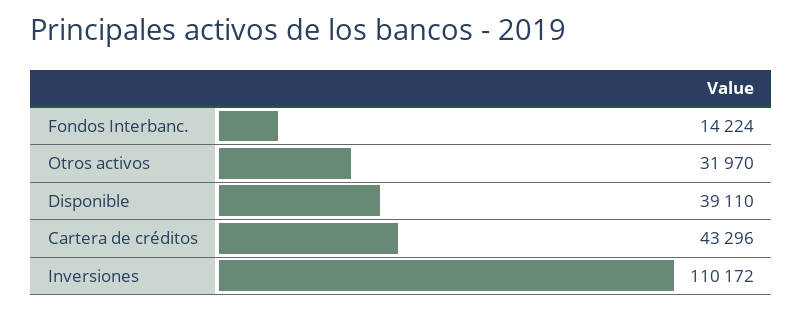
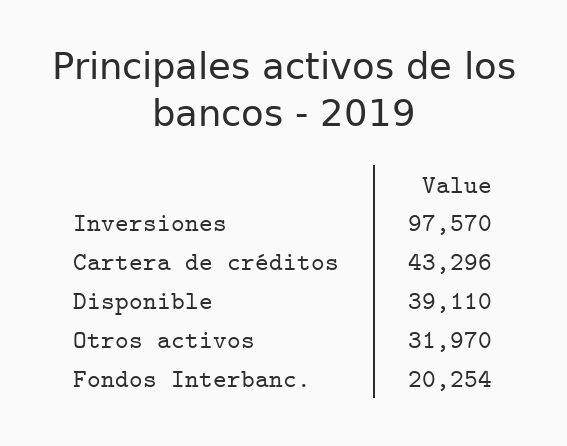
  {
-   "Fondos Interbanc.": 14224,
+   "Fondos Interbanc.": 20254,
    "Otros activos": 31970,
    "Disponible": 39110,
    "Cartera de créditos": 43296,
-   "Inversiones": 110172
+   "Inversiones": 97570
  }

